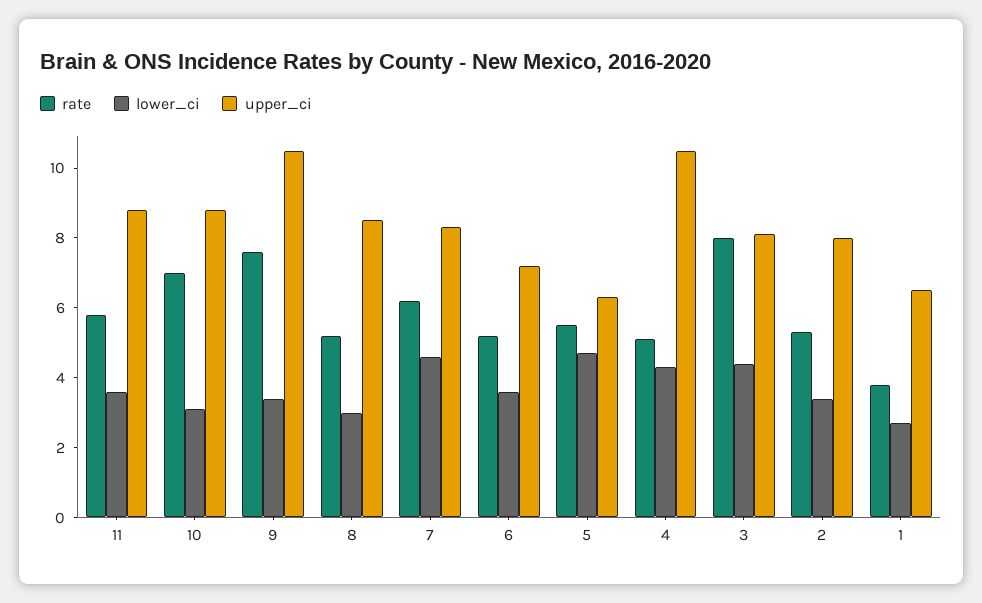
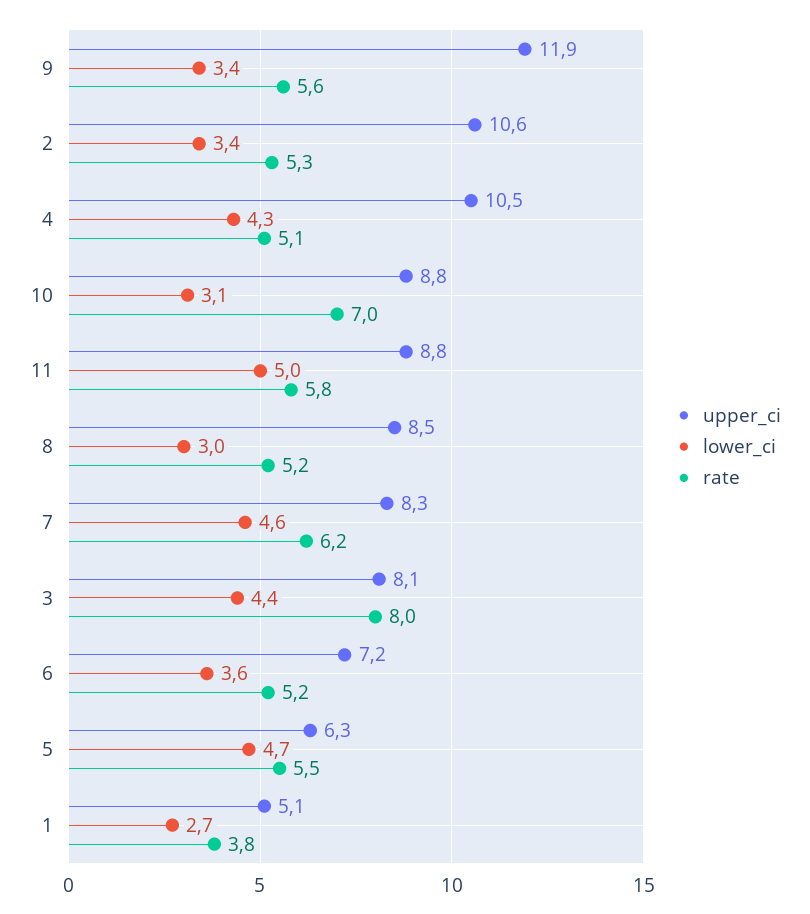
  {
    "rate": {
      "11": 5.8,
      "10": 7,
-     "9": 7.5,
+     "9": 5.6,
      "8": 5.2,
      "7": 6.2,
      "6": 5.2,
      "5": 5.5,
      "4": 5.1,
      "3": 8,
      "2": 5.3,
      "1": 3.8
    },
    "lower_ci": {
-     "11": 3.5,
+     "11": 5,
      "10": 3.1,
      "9": 3.4,
      "8": 3,
      "7": 4.6,
      "6": 3.6,
      "5": 4.7,
      "4": 4.3,
      "3": 4.4,
      "2": 3.4,
      "1": 2.7
    },
    "upper_ci": {
      "11": 8.8,
      "10": 8.8,
-     "9": 10.5,
+     "9": 11.9,
      "8": 8.5,
      "7": 8.3,
      "6": 7.2,
      "5": 6.3,
      "4": 10.5,
      "3": 8.1,
-     "2": 8,
+     "2": 10.6,
-     "1": 6.5
+     "1": 5.1
    }
  }

